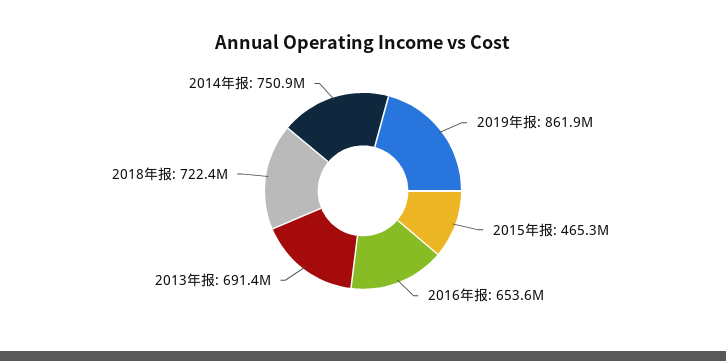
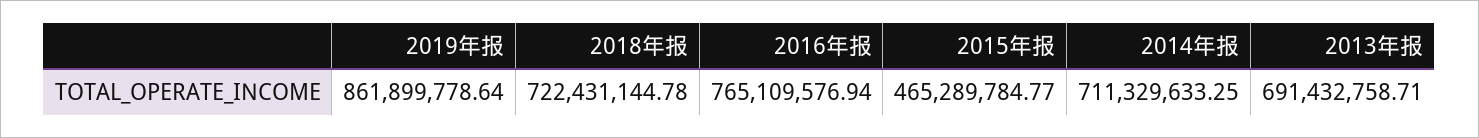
  {
    "2019年报": 861899778.64,
    "2015年报": 465289784.77,
-   "2016年报": 653600000,
+   "2016年报": 765109576.94,
    "2013年报": 691432758.71,
    "2018年报": 722431144.78,
-   "2014年报": 750900000
+   "2014年报": 711329633.25
  }

